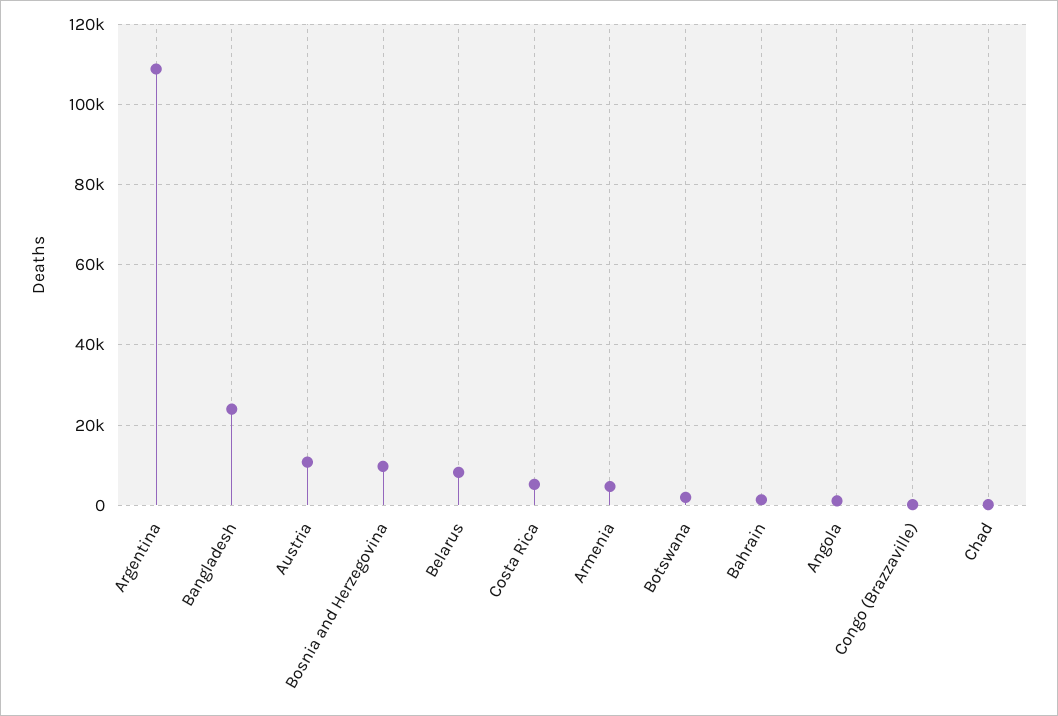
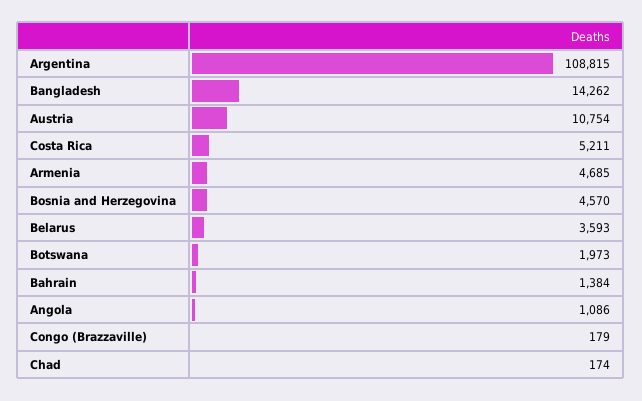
  {
    "Argentina": 108815,
-   "Bangladesh": 24000,
+   "Bangladesh": 14262,
    "Austria": 10754,
-   "Bosnia and Herzegovina": 10000,
+   "Bosnia and Herzegovina": 4570,
-   "Belarus": 8000,
+   "Belarus": 3593,
    "Costa Rica": 5211,
    "Armenia": 4685,
    "Botswana": 1973,
    "Bahrain": 1384,
    "Angola": 1086,
    "Congo (Brazzaville)": 179,
    "Chad": 174
  }

